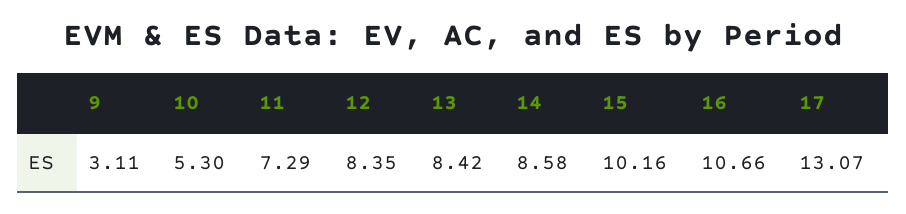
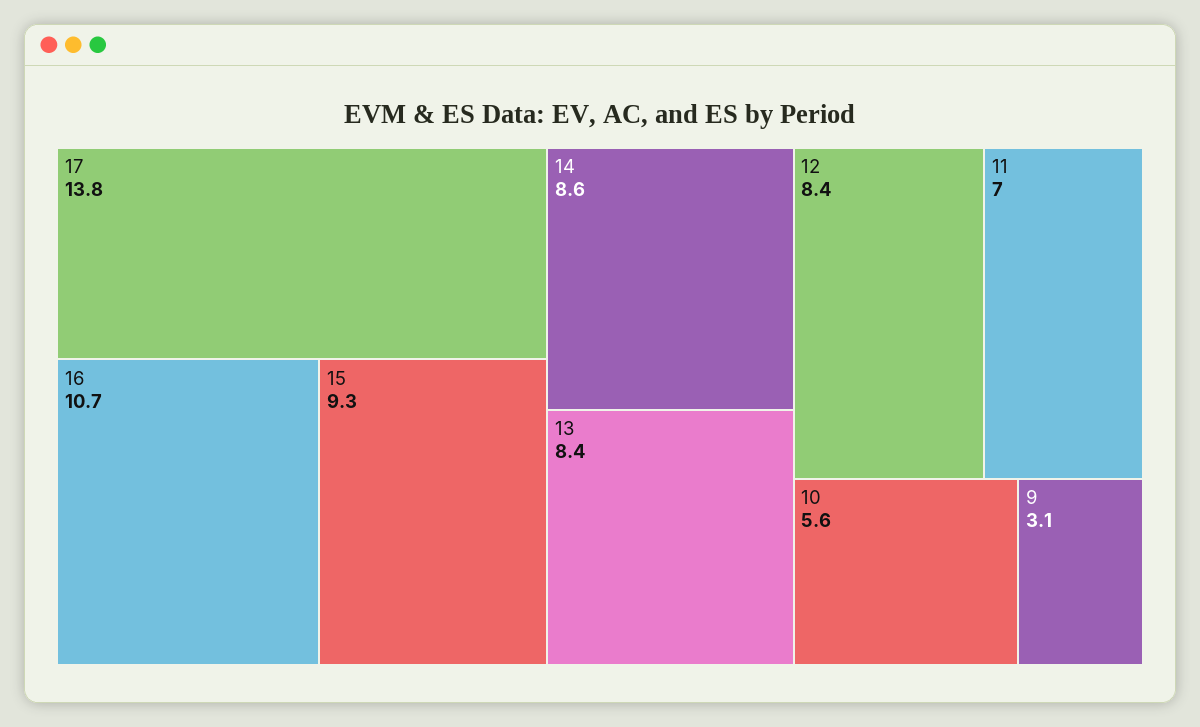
  {
    "9": 3.11,
-   "10": 5.3,
+   "10": 5.6,
-   "11": 7.29,
+   "11": 7,
    "12": 8.35,
    "13": 8.42,
    "14": 8.58,
-   "15": 10.16,
+   "15": 9.3,
    "16": 10.66,
-   "17": 13.07
+   "17": 13.8
  }

